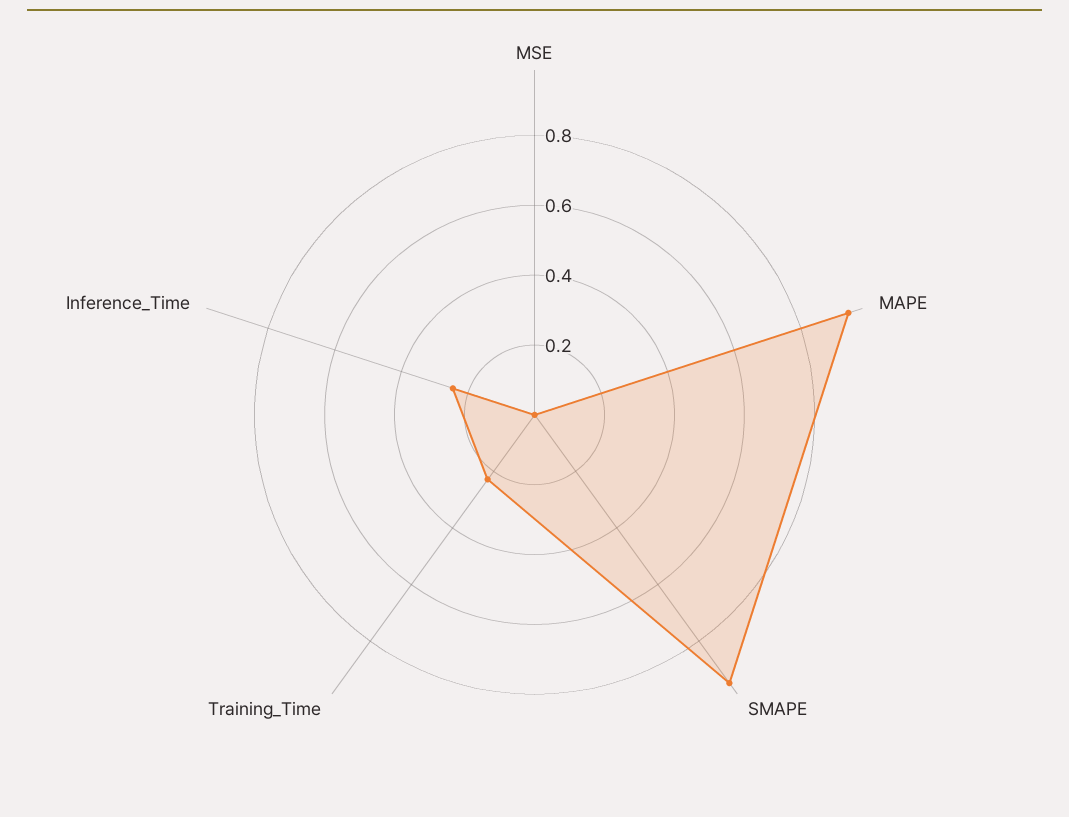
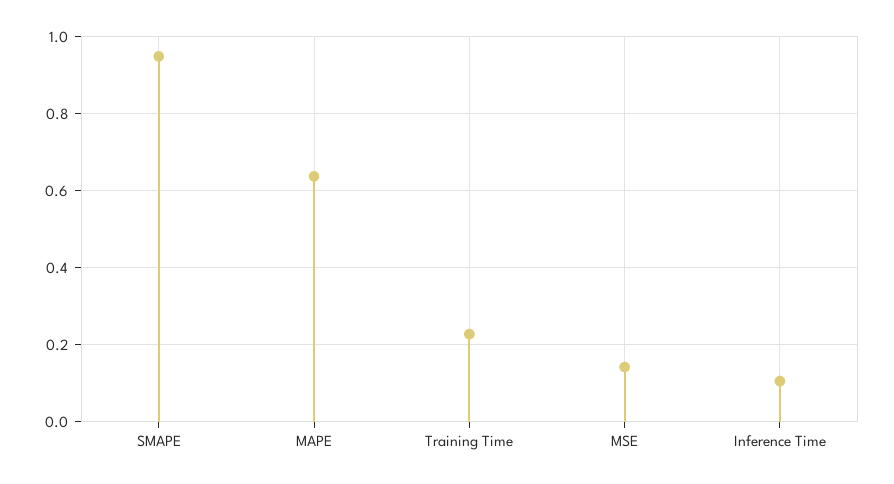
  {
-   "MSE": 0,
+   "MSE": 0.14,
-   "MAPE": 0.95,
+   "MAPE": 0.64,
    "SMAPE": 0.94,
    "Training_Time": 0.22,
-   "Inference_Time": 0.25
+   "Inference_Time": 0.1
  }

